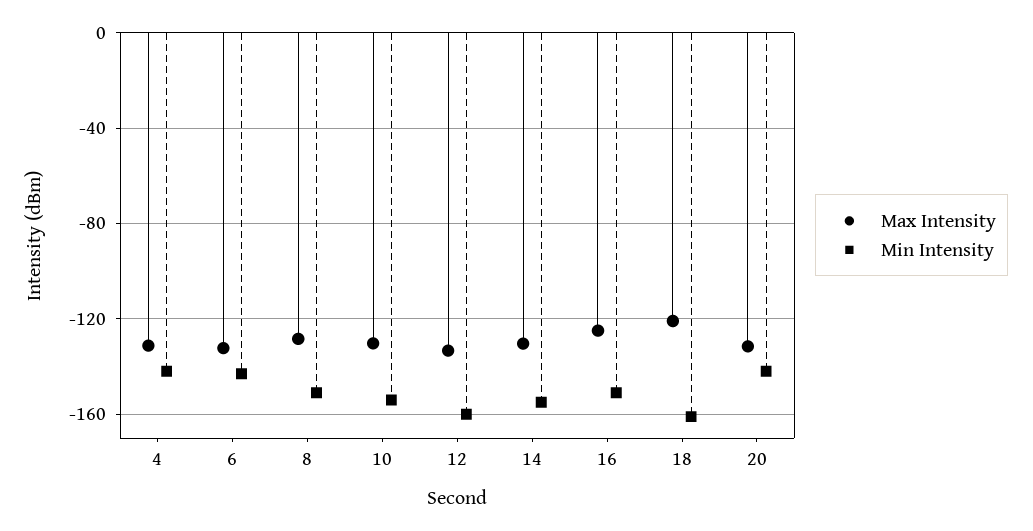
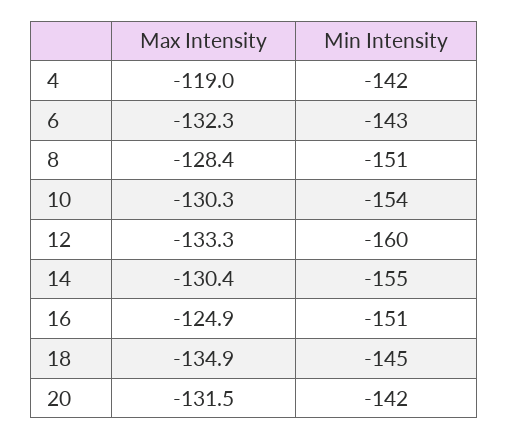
  {
    "Max Intensity": {
-     "4": -130,
+     "4": -119,
      "6": -132.3,
      "8": -128.4,
      "10": -130.3,
      "12": -133.3,
      "14": -130.4,
      "16": -124.9,
-     "18": -120,
+     "18": -134.9,
      "20": -131.5
    },
    "Min Intensity": {
      "4": -142,
      "6": -143,
      "8": -151,
      "10": -154,
      "12": -160,
      "14": -155,
      "16": -151,
-     "18": -160,
+     "18": -145,
      "20": -142
    }
  }

